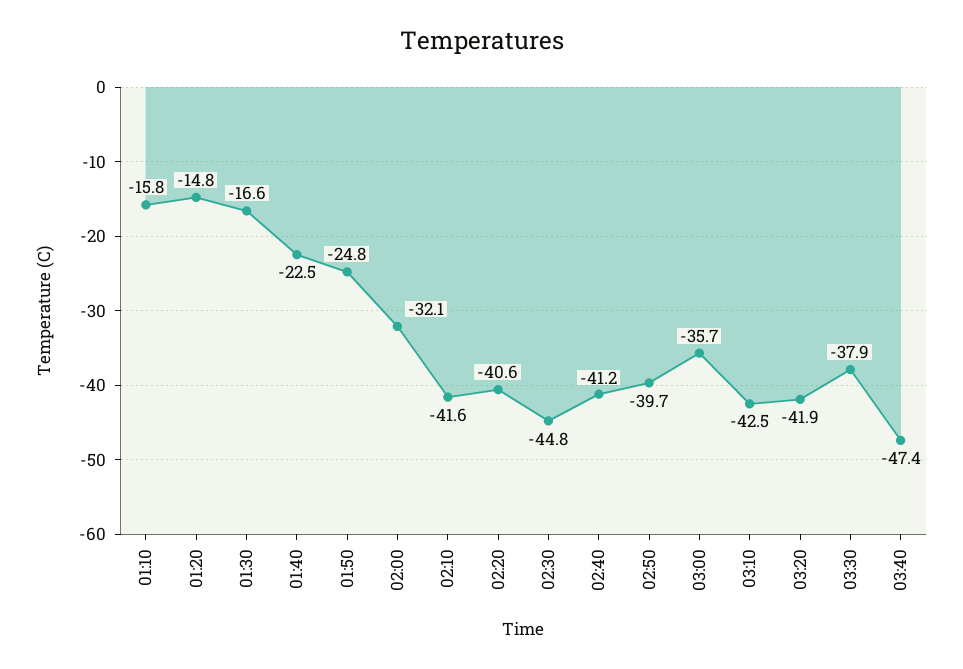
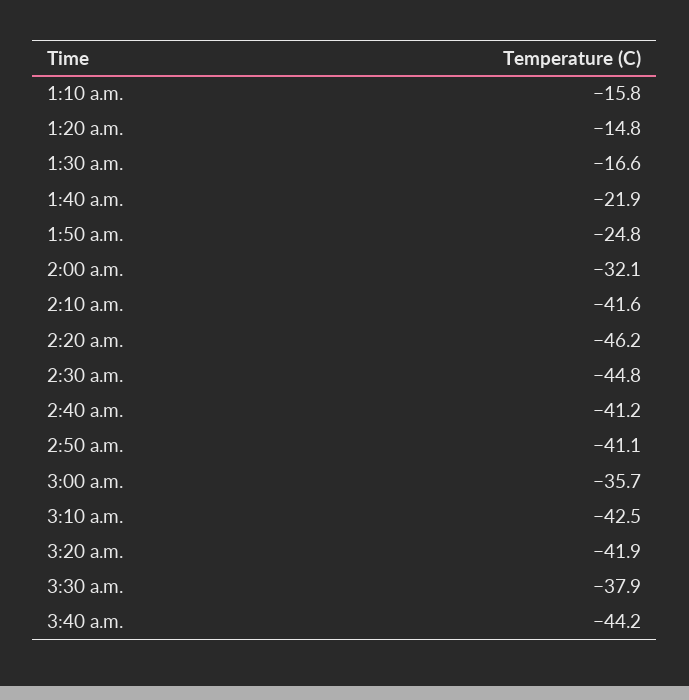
  {
    "01:10": -15.8,
    "01:20": -14.8,
    "01:30": -16.6,
-   "01:40": -22.5,
+   "01:40": -21.9,
    "01:50": -24.8,
    "02:00": -32.1,
    "02:10": -41.6,
-   "02:20": -40.6,
+   "02:20": -46.2,
    "02:30": -44.8,
    "02:40": -41.2,
-   "02:50": -39.7,
+   "02:50": -41.1,
    "03:00": -35.7,
    "03:10": -42.5,
    "03:20": -41.9,
    "03:30": -37.9,
-   "03:40": -47.4
+   "03:40": -44.2
  }

